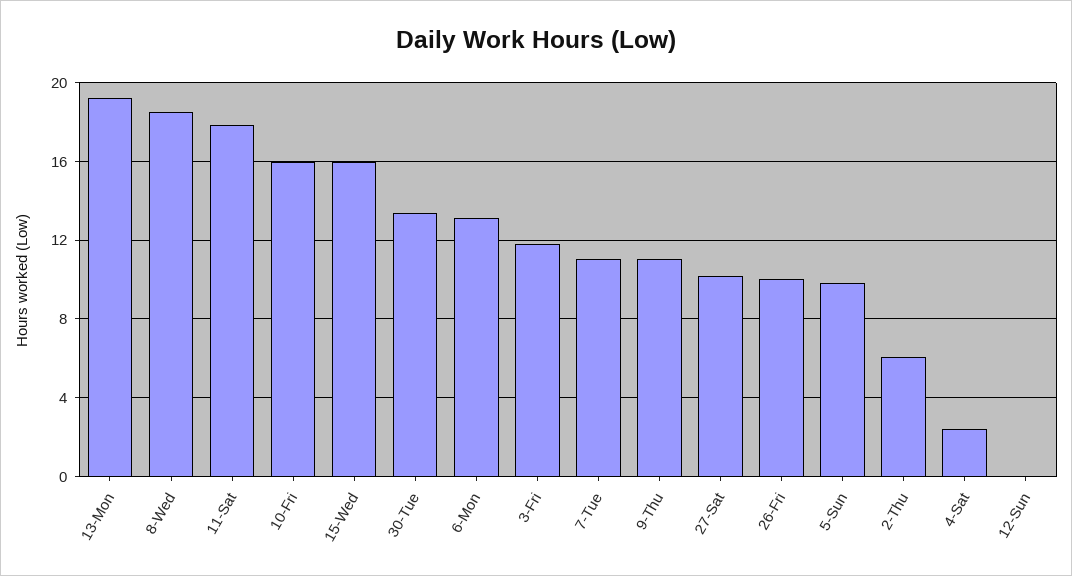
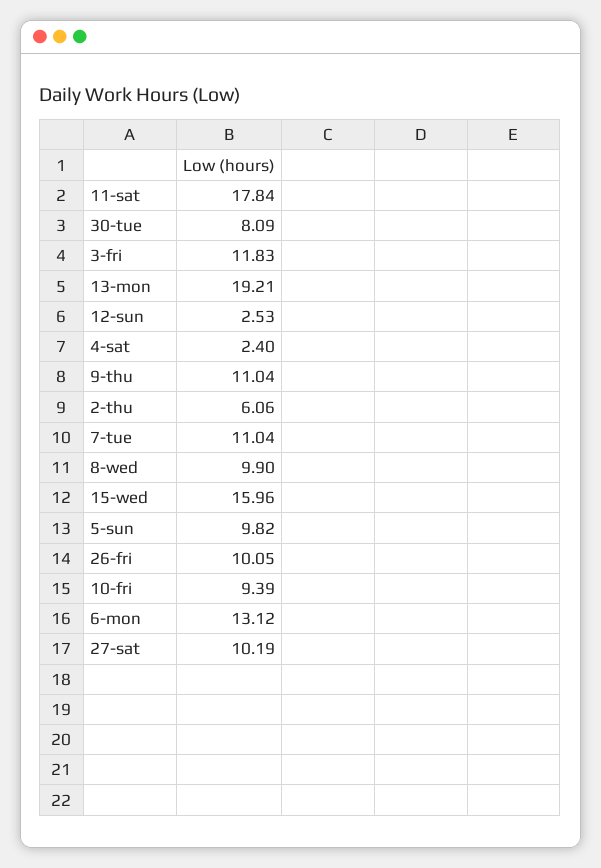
  {
    "13-Mon": 19.21,
-   "8-Wed": 18.5,
+   "8-Wed": 9.9,
    "11-Sat": 17.84,
-   "10-Fri": 16,
+   "10-Fri": 9.39,
    "15-Wed": 15.96,
-   "30-Tue": 13.5,
+   "30-Tue": 8.09,
    "6-Mon": 13.12,
    "3-Fri": 11.83,
    "7-Tue": 11.04,
    "9-Thu": 11.04,
    "27-Sat": 10.19,
    "26-Fri": 10.05,
    "5-Sun": 9.82,
    "2-Thu": 6.06,
    "4-Sat": 2.4,
-   "12-Sun": 0
+   "12-Sun": 2.53
  }

